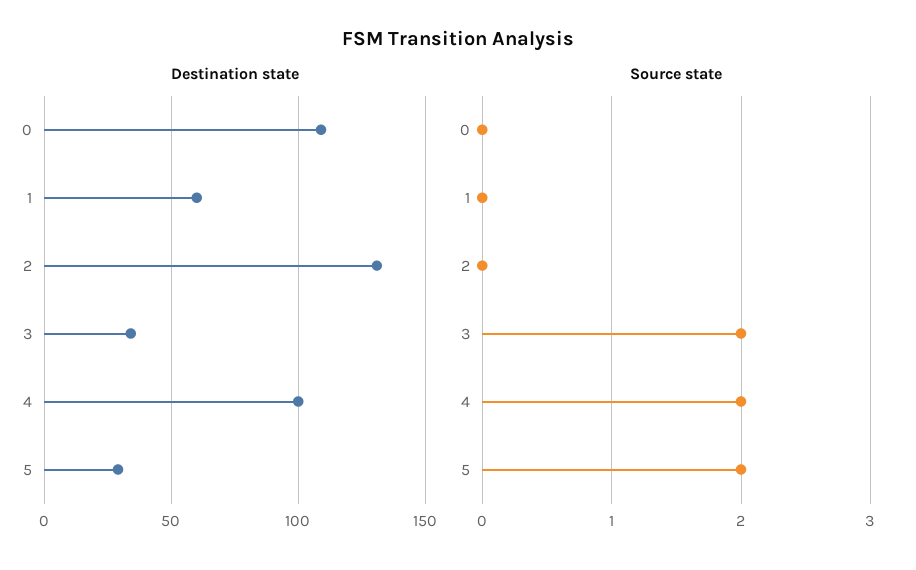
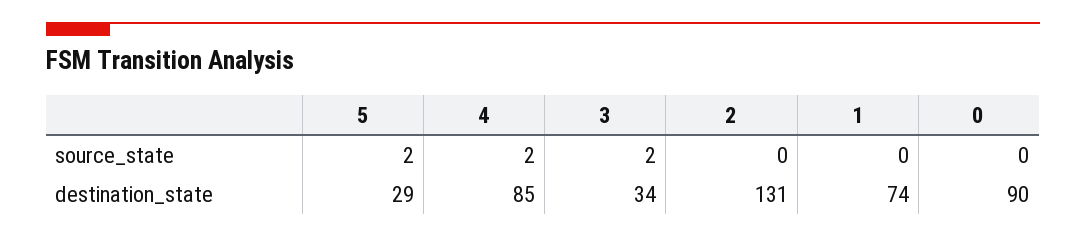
  {
    "Destination state": {
-     "0": 110,
+     "0": 90,
-     "1": 60,
+     "1": 74,
      "2": 131,
      "3": 34,
-     "4": 100,
+     "4": 85,
      "5": 29
    },
    "Source state": {
      "0": 0,
      "1": 0,
      "2": 0,
      "3": 2,
      "4": 2,
      "5": 2
    }
  }

